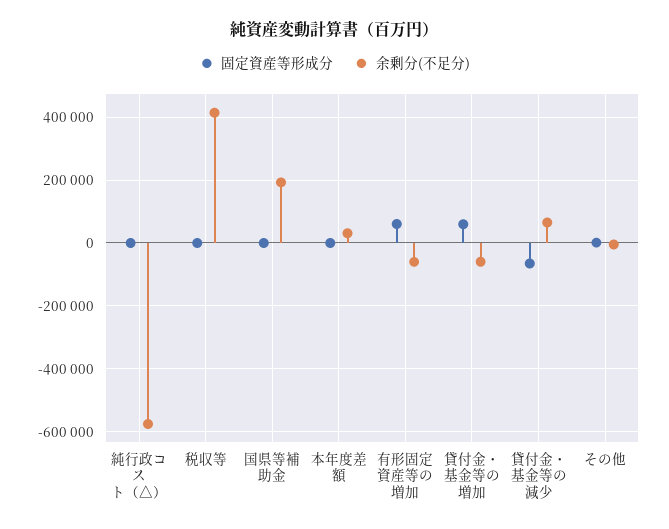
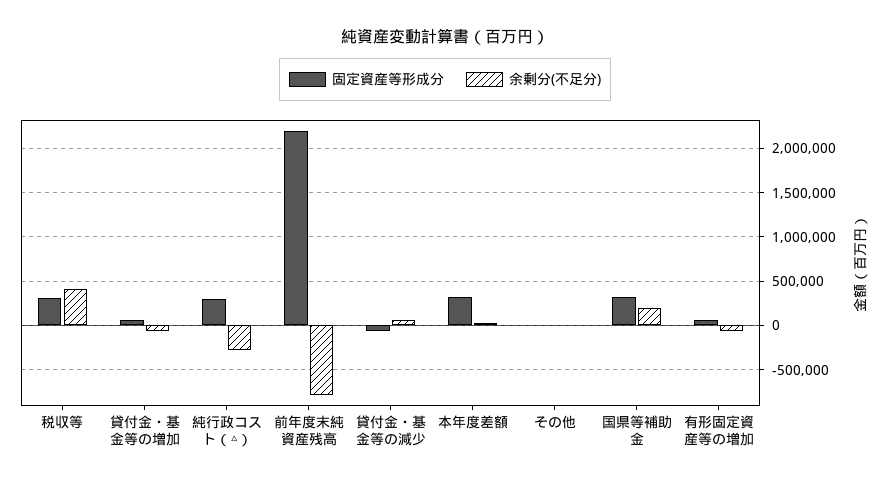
  {
    "固定資産等形成分": {
-     "純行政コスト（△）": 0,
+     "純行政コスト（△）": 300000,
-     "税収等": 0,
+     "税収等": 300000,
-     "国県等補助金": 0,
+     "国県等補助金": 300000,
-     "本年度差額": 0,
+     "本年度差額": 300000,
      "有形固定資産等の増加": 60000,
      "貸付金・基金等の増加": 60000,
      "貸付金・基金等の減少": -60000,
-     "その他": 0
+     "その他": 0,
+     "前年度末純資産残高": 2200000
    },
    "余剰分(不足分)": {
-     "純行政コスト（△）": -580000,
+     "純行政コスト（△）": -300000,
      "税収等": 420000,
      "国県等補助金": 200000,
      "本年度差額": 40000,
      "有形固定資産等の増加": -60000,
      "貸付金・基金等の増加": -60000,
      "貸付金・基金等の減少": 60000,
-     "その他": 0
+     "その他": 0,
+     "前年度末純資産残高": -800000
    }
  }

